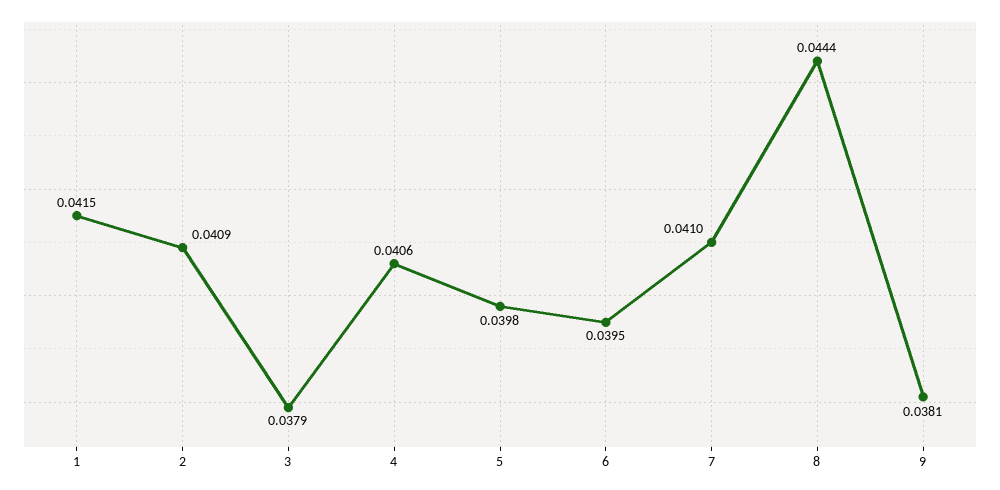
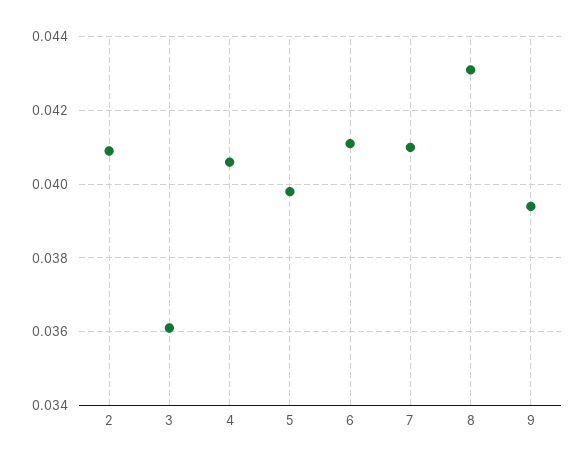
  {
-   "1": 0.0415,
    "2": 0.0409,
-   "3": 0.0379,
+   "3": 0.036,
    "4": 0.0406,
    "5": 0.0398,
-   "6": 0.0395,
+   "6": 0.041,
    "7": 0.041,
-   "8": 0.0444,
+   "8": 0.043,
-   "9": 0.0381
+   "9": 0.0395
  }

